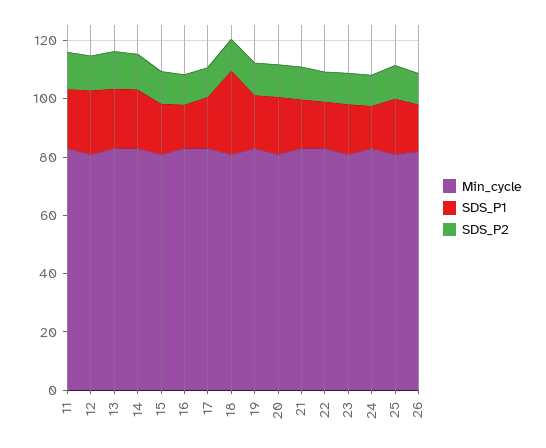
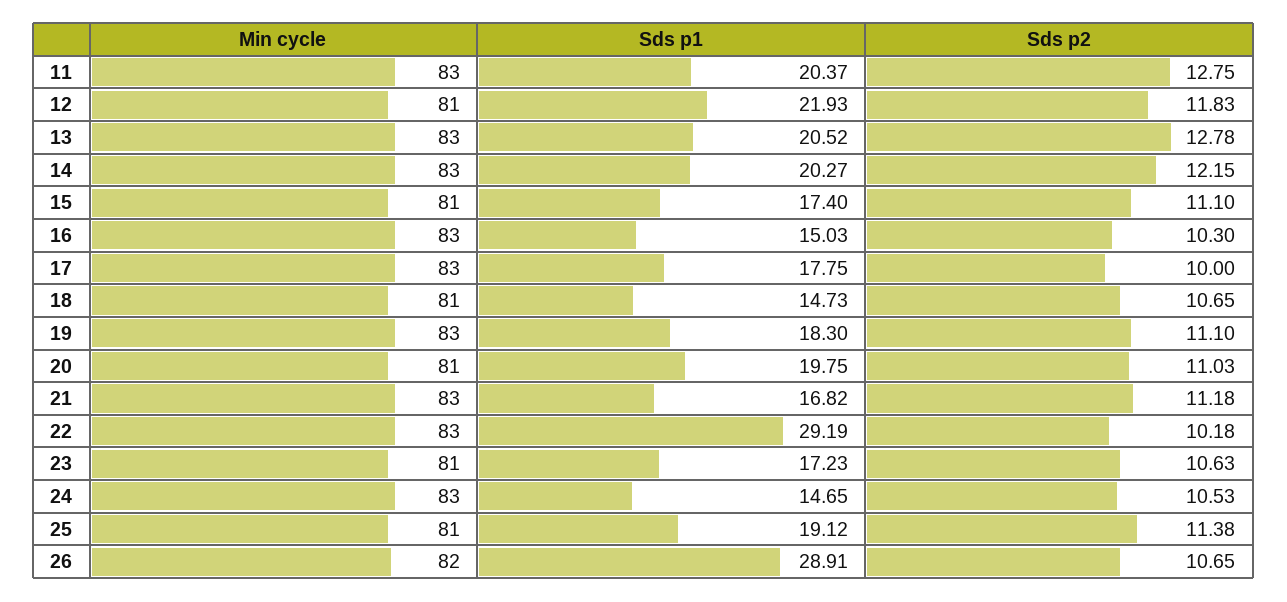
  {
    "Min_cycle": {
      "11": 83,
      "12": 81,
      "13": 83,
      "14": 83,
      "15": 81,
      "16": 83,
      "17": 83,
      "18": 81,
      "19": 83,
      "20": 81,
      "21": 83,
      "22": 83,
      "23": 81,
      "24": 83,
      "25": 81,
      "26": 82
    },
    "SDS_P1": {
      "11": 20.37,
      "12": 21.93,
      "13": 20.52,
      "14": 20.27,
      "15": 17.4,
      "16": 15.03,
      "17": 17.75,
-     "18": 30,
+     "18": 14.73,
      "19": 18.3,
      "20": 19.75,
      "21": 16.82,
-     "22": 15,
+     "22": 29.19,
      "23": 17.23,
      "24": 14.65,
      "25": 19.12,
-     "26": 15
+     "26": 28.91
    },
    "SDS_P2": {
      "11": 12.75,
      "12": 11.83,
      "13": 12.78,
      "14": 12.15,
      "15": 11.1,
      "16": 10.3,
      "17": 10,
      "18": 10.65,
      "19": 11.1,
      "20": 11.03,
      "21": 11.18,
      "22": 10.18,
      "23": 10.63,
      "24": 10.53,
      "25": 11.38,
      "26": 10.65
    }
  }

